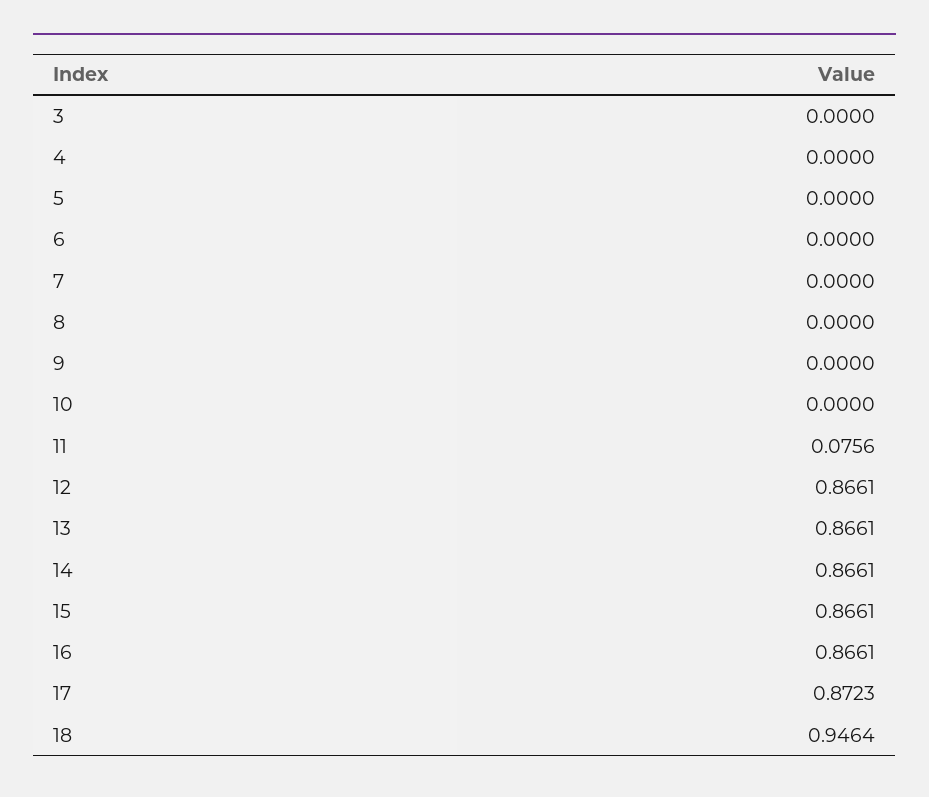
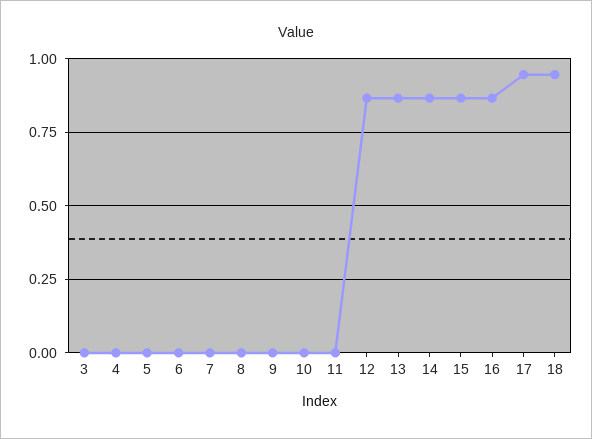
  {
    "3": 0,
    "4": 0,
    "5": 0,
    "6": 0,
    "7": 0,
    "8": 0,
    "9": 0,
    "10": 0,
-   "11": 0.0756,
+   "11": 0,
    "12": 0.8661,
    "13": 0.8661,
    "14": 0.8661,
    "15": 0.8661,
    "16": 0.8661,
-   "17": 0.8723,
+   "17": 0.95,
    "18": 0.9464
  }

